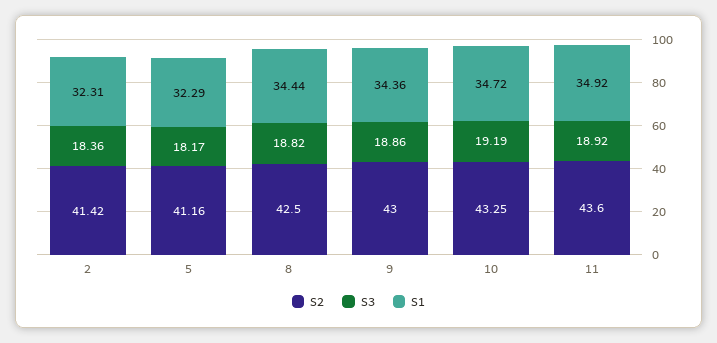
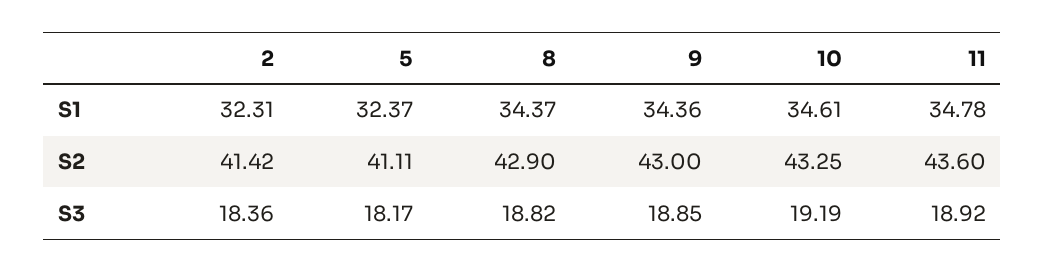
  {
    "S2": {
      "2": 41.42,
-     "5": 41.16,
+     "5": 41.11,
-     "8": 42.5,
+     "8": 42.9,
      "9": 43,
      "10": 43.25,
      "11": 43.6
    },
    "S3": {
      "2": 18.36,
      "5": 18.17,
      "8": 18.82,
-     "9": 18.86,
+     "9": 18.85,
      "10": 19.19,
      "11": 18.92
    },
    "S1": {
      "2": 32.31,
-     "5": 32.29,
+     "5": 32.37,
-     "8": 34.44,
+     "8": 34.37,
      "9": 34.36,
-     "10": 34.72,
+     "10": 34.61,
-     "11": 34.92
+     "11": 34.78
    }
  }

